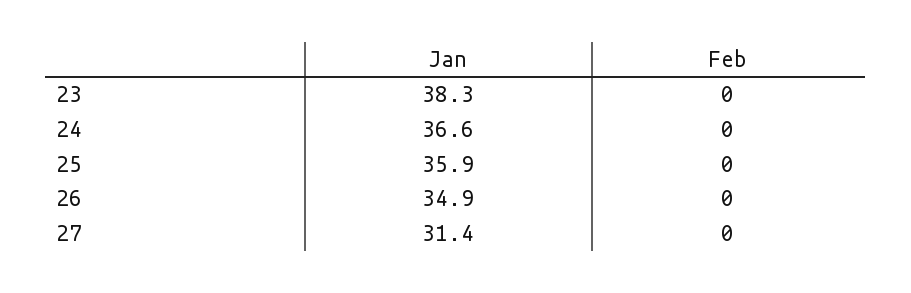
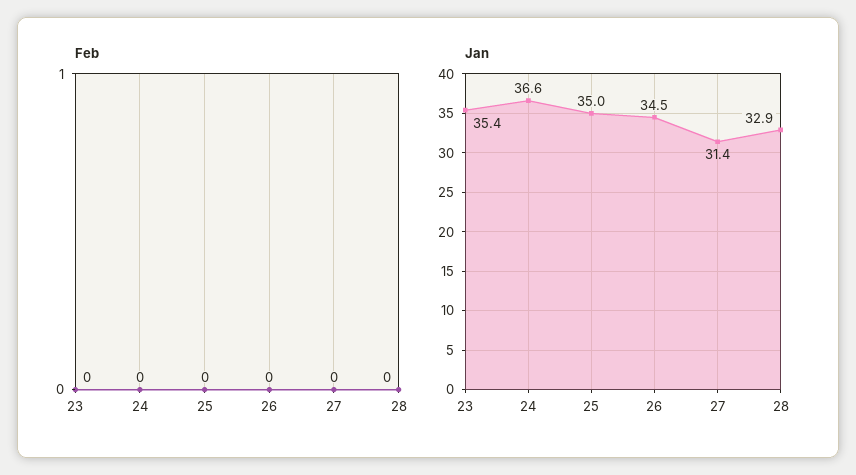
  {
    "Jan": {
-     "23": 38.3,
+     "23": 35.4,
      "24": 36.6,
-     "25": 35.9,
+     "25": 35,
-     "26": 34.9,
+     "26": 34.5,
-     "27": 31.4
+     "27": 31.4,
+     "28": 32.9
    },
    "Feb": {
      "23": 0,
      "24": 0,
      "25": 0,
      "26": 0,
-     "27": 0
+     "27": 0,
+     "28": 0
    }
  }

